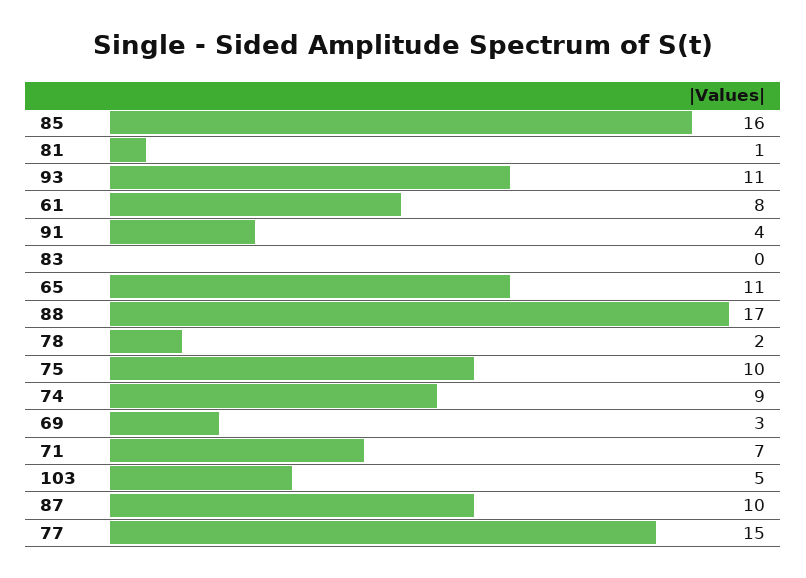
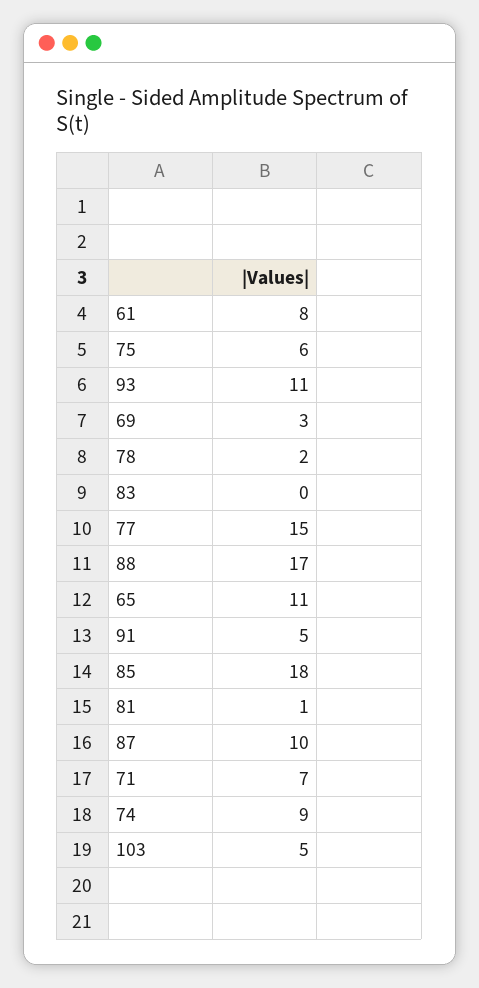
  {
-   "85": 16,
+   "85": 18,
    "81": 1,
    "93": 11,
    "61": 8,
-   "91": 4,
+   "91": 5,
    "83": 0,
    "65": 11,
    "88": 17,
    "78": 2,
-   "75": 10,
+   "75": 6,
    "74": 9,
    "69": 3,
    "71": 7,
    "103": 5,
    "87": 10,
    "77": 15
  }

